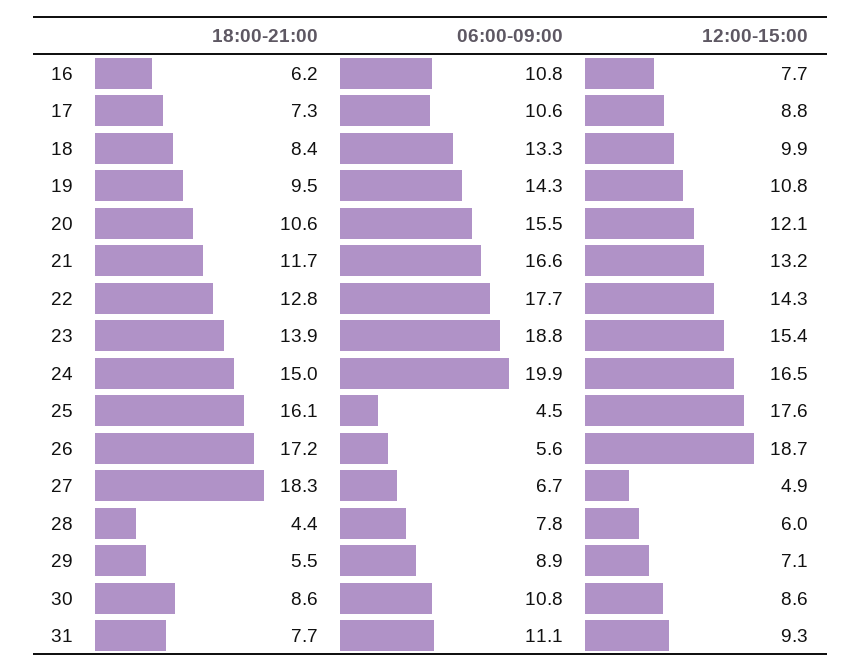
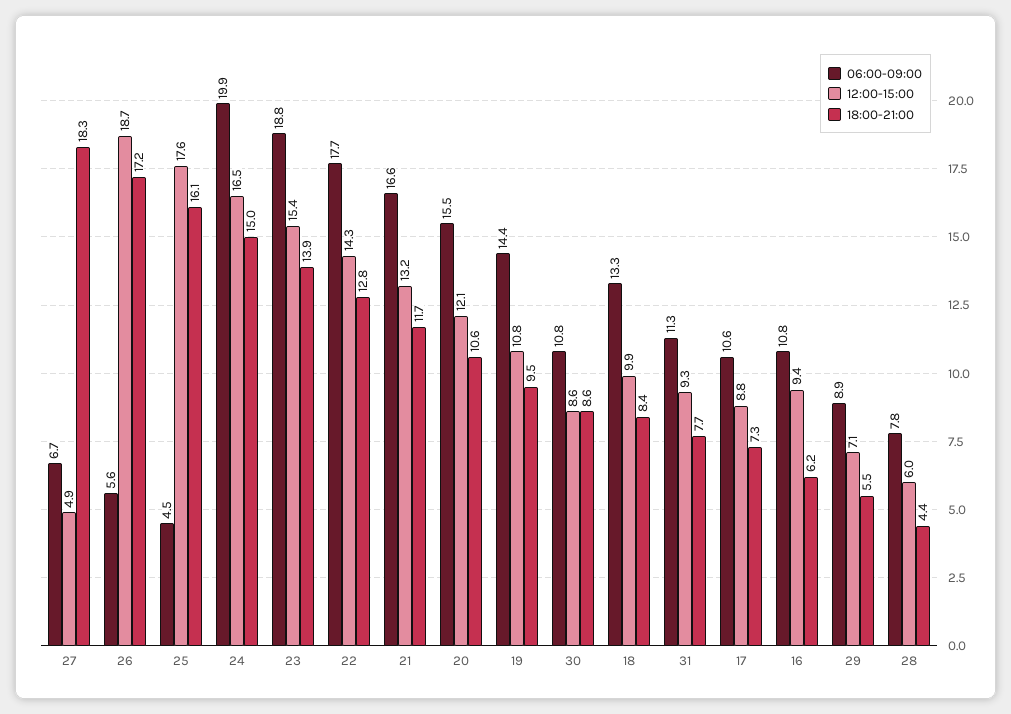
  {
    "18:00-21:00": {
      "16": 6.2,
      "17": 7.3,
      "18": 8.4,
      "19": 9.5,
      "20": 10.6,
      "21": 11.7,
      "22": 12.8,
      "23": 13.9,
      "24": 15,
      "25": 16.1,
      "26": 17.2,
      "27": 18.3,
      "28": 4.4,
      "29": 5.5,
      "30": 8.6,
      "31": 7.7
    },
    "06:00-09:00": {
      "16": 10.8,
      "17": 10.6,
      "18": 13.3,
-     "19": 14.3,
+     "19": 14.4,
      "20": 15.5,
      "21": 16.6,
      "22": 17.7,
      "23": 18.8,
      "24": 19.9,
      "25": 4.5,
      "26": 5.6,
      "27": 6.7,
      "28": 7.8,
      "29": 8.9,
      "30": 10.8,
-     "31": 11.1
+     "31": 11.3
    },
    "12:00-15:00": {
-     "16": 7.7,
+     "16": 9.4,
      "17": 8.8,
      "18": 9.9,
      "19": 10.8,
      "20": 12.1,
      "21": 13.2,
      "22": 14.3,
      "23": 15.4,
      "24": 16.5,
      "25": 17.6,
      "26": 18.7,
      "27": 4.9,
      "28": 6,
      "29": 7.1,
      "30": 8.6,
      "31": 9.3
    }
  }

